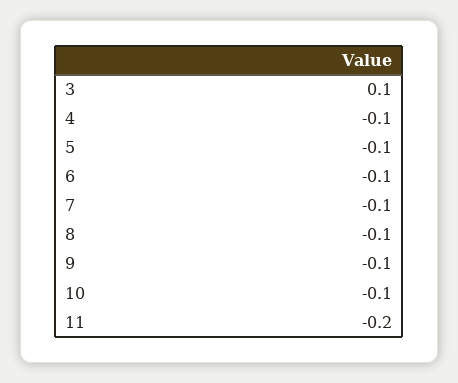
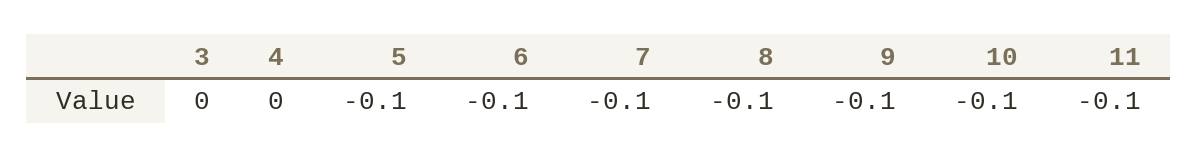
  {
-   "3": 0.1,
+   "3": 0,
-   "4": -0.1,
+   "4": 0,
    "5": -0.1,
    "6": -0.1,
    "7": -0.1,
    "8": -0.1,
    "9": -0.1,
    "10": -0.1,
-   "11": -0.2
+   "11": -0.1
  }

